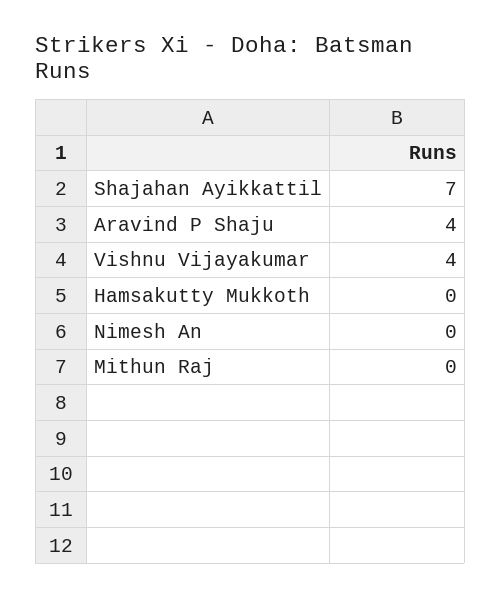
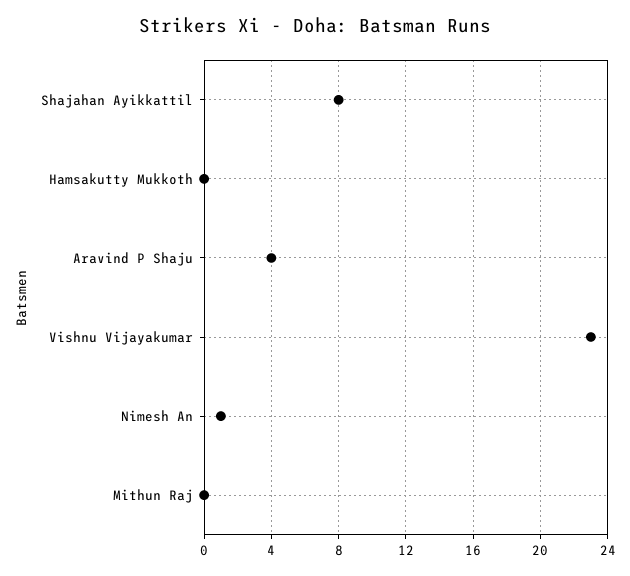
  {
-   "Shajahan Ayikkattil": 7,
+   "Shajahan Ayikkattil": 8,
    "Aravind P Shaju": 4,
-   "Vishnu Vijayakumar": 4,
+   "Vishnu Vijayakumar": 23,
    "Hamsakutty Mukkoth": 0,
-   "Nimesh An": 0,
+   "Nimesh An": 1,
    "Mithun Raj": 0
  }

